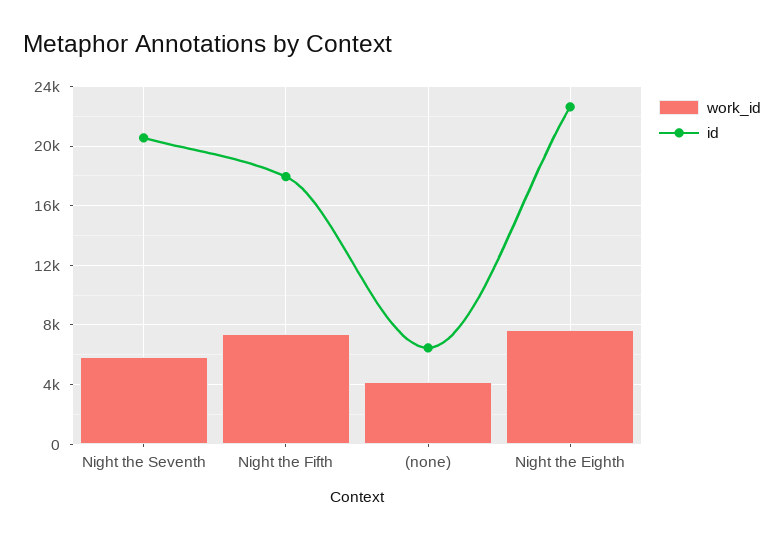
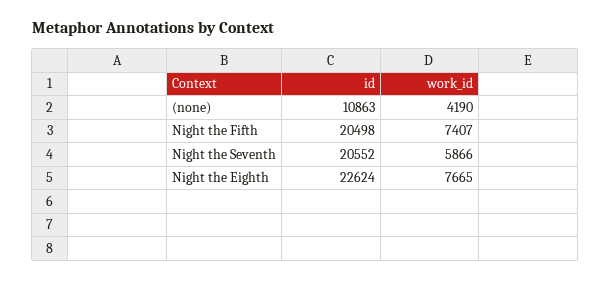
  {
    "work_id": {
      "Night the Seventh": 5866,
      "Night the Fifth": 7407,
      "(none)": 4190,
      "Night the Eighth": 7665
    },
    "id": {
      "Night the Seventh": 20552,
-     "Night the Fifth": 18000,
+     "Night the Fifth": 20498,
-     "(none)": 6500,
+     "(none)": 10863,
      "Night the Eighth": 22624
    }
  }

